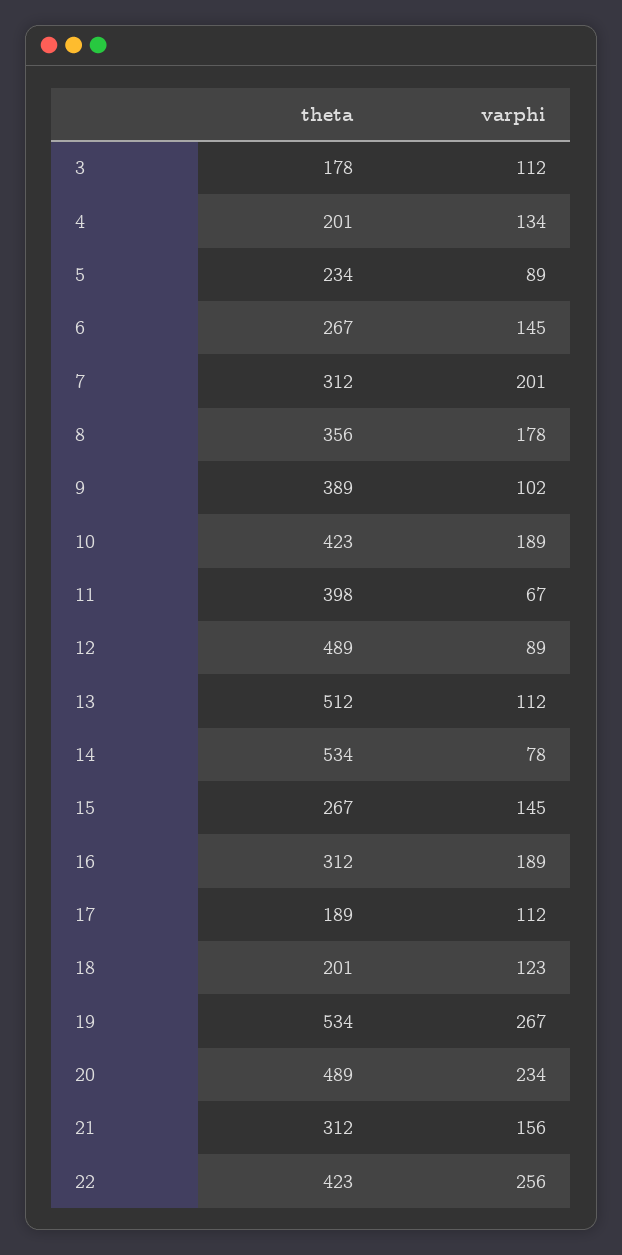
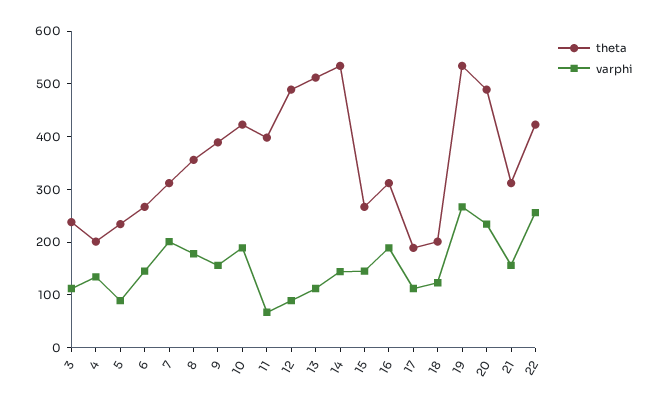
  {
    "theta": {
-     "3": 178,
+     "3": 240,
      "4": 201,
      "5": 234,
      "6": 267,
      "7": 312,
      "8": 356,
      "9": 389,
      "10": 423,
      "11": 398,
      "12": 489,
      "13": 512,
      "14": 534,
      "15": 267,
      "16": 312,
      "17": 189,
      "18": 201,
      "19": 534,
      "20": 489,
      "21": 312,
      "22": 423
    },
    "varphi": {
      "3": 112,
      "4": 134,
      "5": 89,
      "6": 145,
      "7": 201,
      "8": 178,
-     "9": 102,
+     "9": 160,
      "10": 189,
      "11": 67,
      "12": 89,
      "13": 112,
-     "14": 78,
+     "14": 140,
      "15": 145,
      "16": 189,
      "17": 112,
      "18": 123,
      "19": 267,
      "20": 234,
      "21": 156,
      "22": 256
    }
  }

